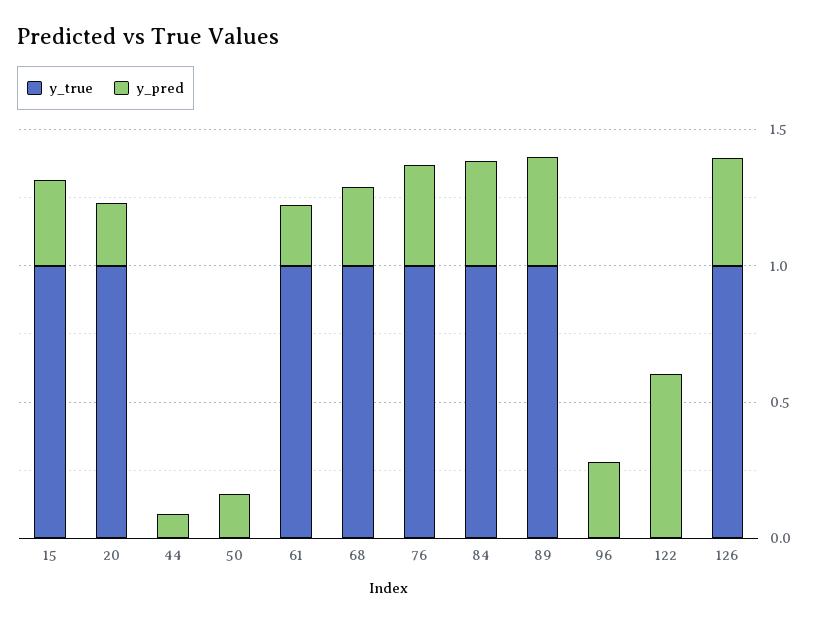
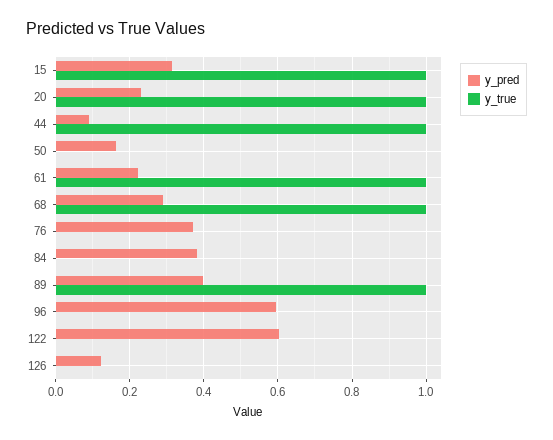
  {
    "y_true": {
      "15": 1,
      "20": 1,
-     "44": 0,
+     "44": 1,
      "50": 0,
      "61": 1,
      "68": 1,
-     "76": 1,
+     "76": 0,
-     "84": 1,
+     "84": 0,
      "89": 1,
      "96": 0,
      "122": 0,
-     "126": 1
+     "126": 0
    },
    "y_pred": {
      "15": 0.32,
      "20": 0.24,
      "44": 0.08,
      "50": 0.16,
      "61": 0.22,
      "68": 0.28,
      "76": 0.38,
      "84": 0.38,
      "89": 0.4,
-     "96": 0.3,
+     "96": 0.6,
      "122": 0.6,
-     "126": 0.4
+     "126": 0.12
    }
  }

